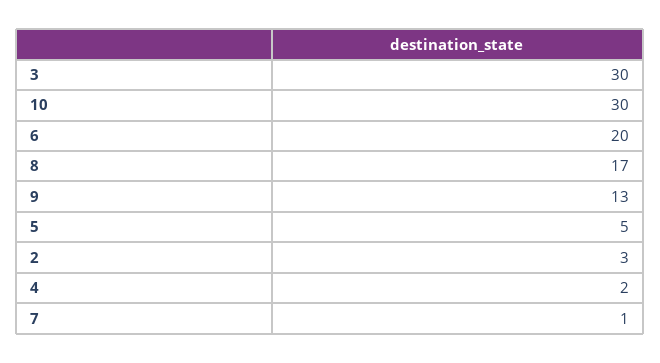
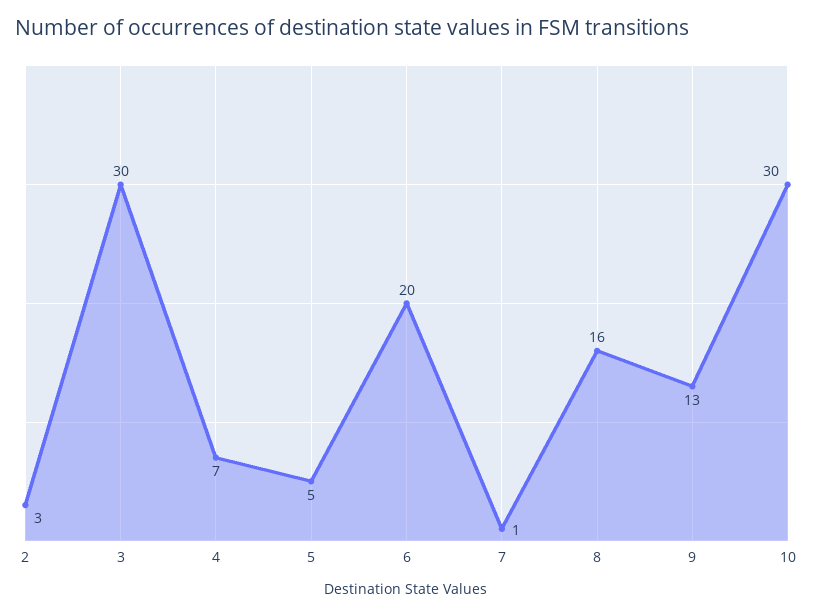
  {
    "3": 30,
    "10": 30,
    "6": 20,
-   "8": 17,
+   "8": 16,
    "9": 13,
    "5": 5,
    "2": 3,
-   "4": 2,
+   "4": 7,
    "7": 1
  }

